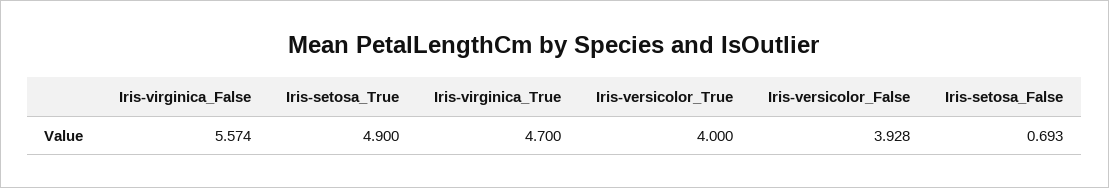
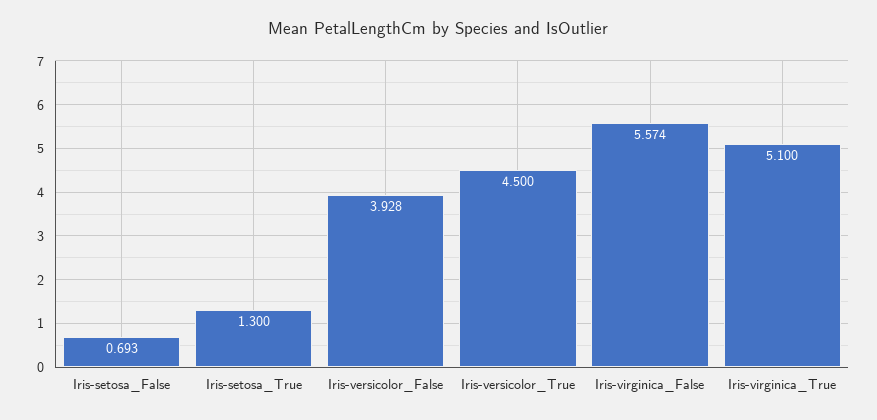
  {
    "Iris-virginica_False": 5.574,
-   "Iris-setosa_True": 4.9,
+   "Iris-setosa_True": 1.3,
-   "Iris-virginica_True": 4.7,
+   "Iris-virginica_True": 5.1,
-   "Iris-versicolor_True": 4,
+   "Iris-versicolor_True": 4.5,
    "Iris-versicolor_False": 3.928,
    "Iris-setosa_False": 0.693
  }

